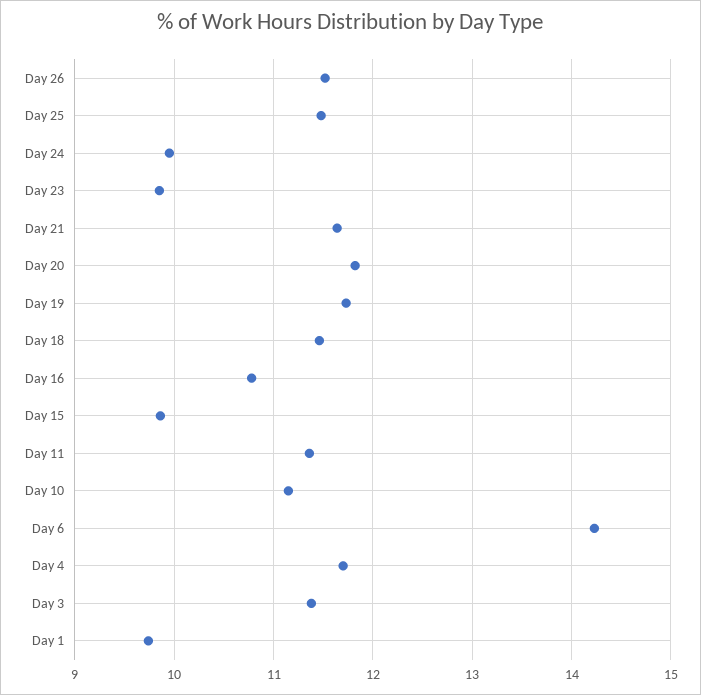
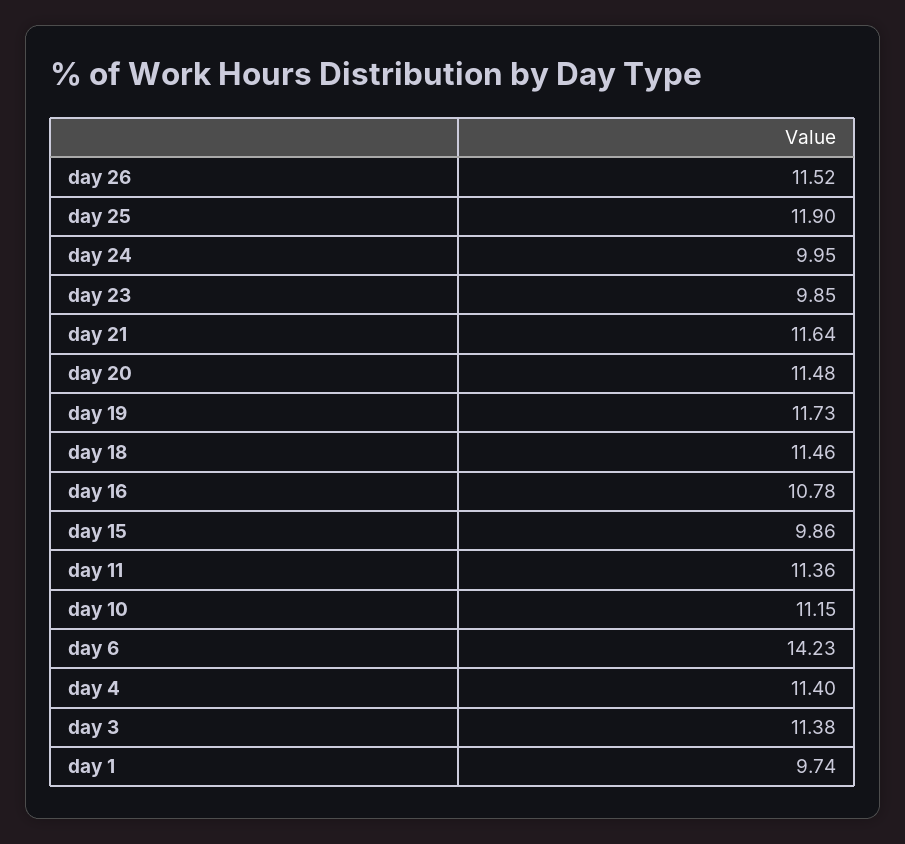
  {
    "Day 26": 11.52,
-   "Day 25": 11.5,
+   "Day 25": 11.9,
    "Day 24": 9.95,
    "Day 23": 9.85,
    "Day 21": 11.64,
-   "Day 20": 11.8,
+   "Day 20": 11.48,
    "Day 19": 11.73,
    "Day 18": 11.46,
    "Day 16": 10.78,
    "Day 15": 9.86,
    "Day 11": 11.36,
    "Day 10": 11.15,
    "Day 6": 14.23,
-   "Day 4": 11.7,
+   "Day 4": 11.4,
    "Day 3": 11.38,
    "Day 1": 9.74
  }

